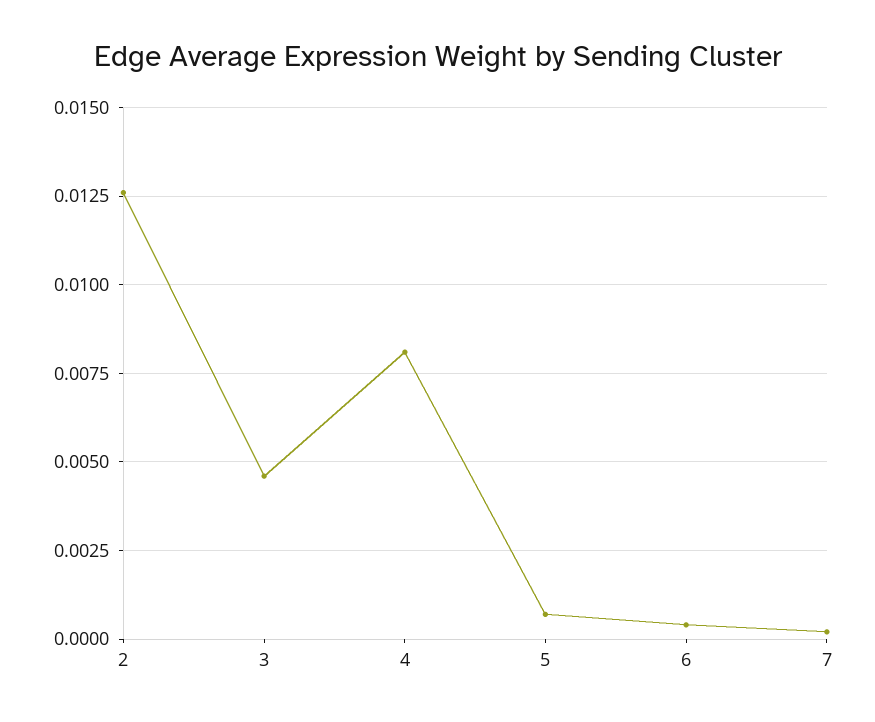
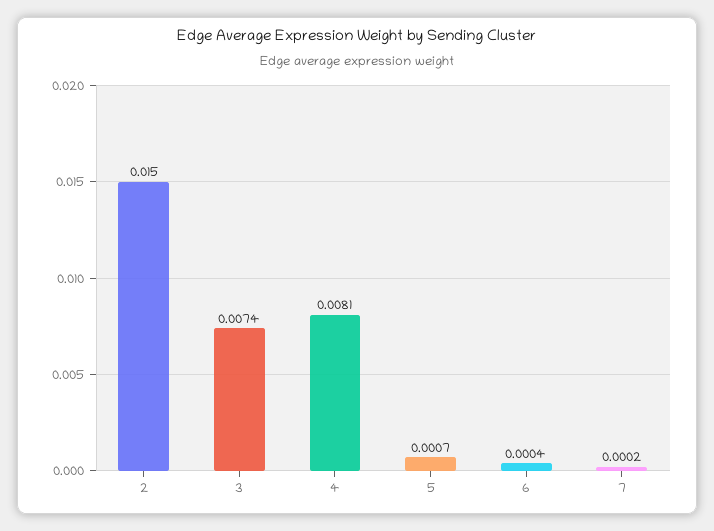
  {
-   "2": 0.0125,
+   "2": 0.015,
-   "3": 0.0045,
+   "3": 0.0074,
    "4": 0.0081,
    "5": 0.0007,
    "6": 0.0004,
    "7": 0.0002
  }

